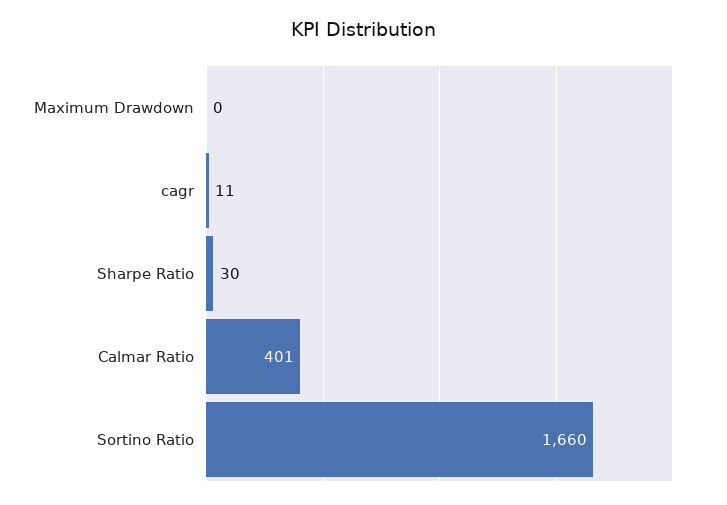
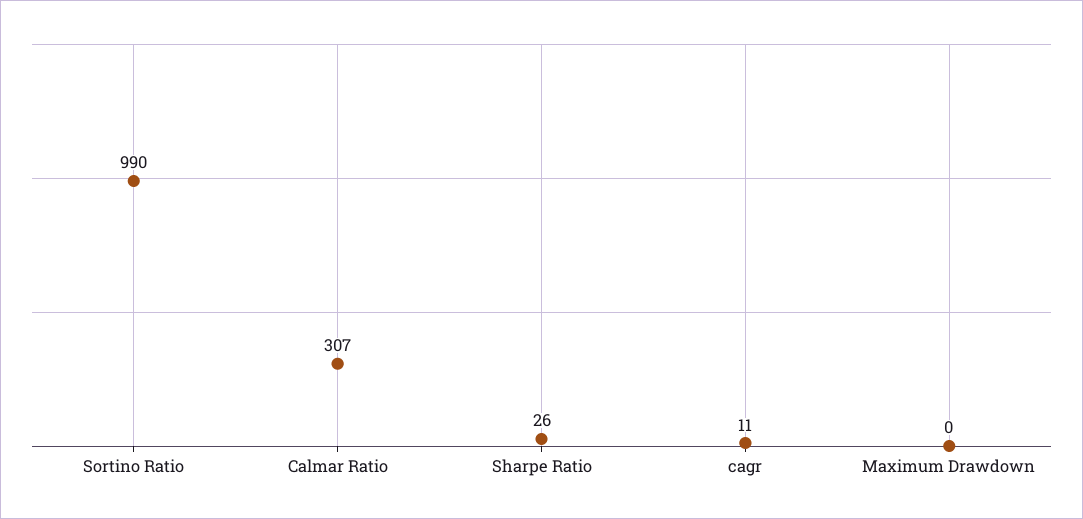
  {
    "Maximum Drawdown": 0,
    "cagr": 11,
-   "Sharpe Ratio": 30,
+   "Sharpe Ratio": 26,
-   "Calmar Ratio": 401,
+   "Calmar Ratio": 307,
-   "Sortino Ratio": 1660
+   "Sortino Ratio": 990
  }

